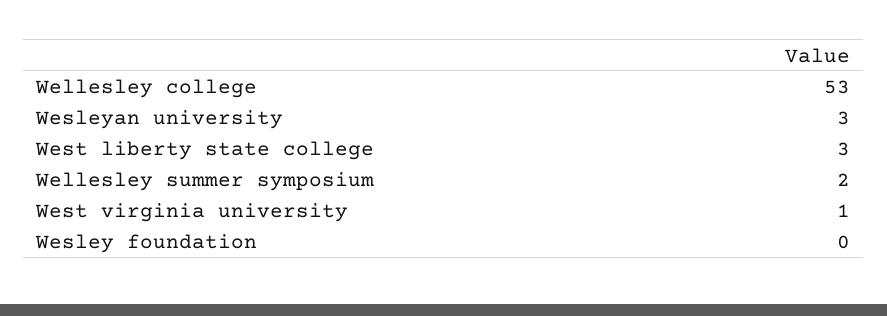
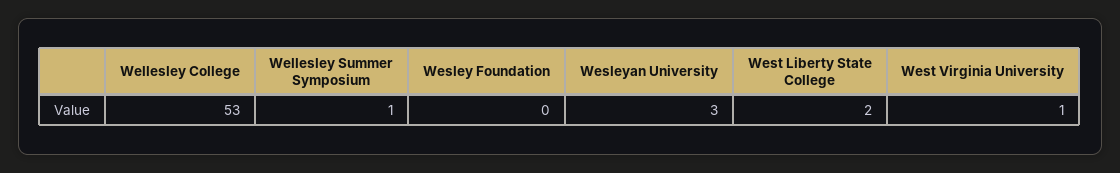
  {
    "Wellesley college": 53,
    "Wesleyan university": 3,
-   "West liberty state college": 3,
+   "West liberty state college": 2,
-   "Wellesley summer symposium": 2,
+   "Wellesley summer symposium": 1,
    "West virginia university": 1,
    "Wesley foundation": 0
  }

